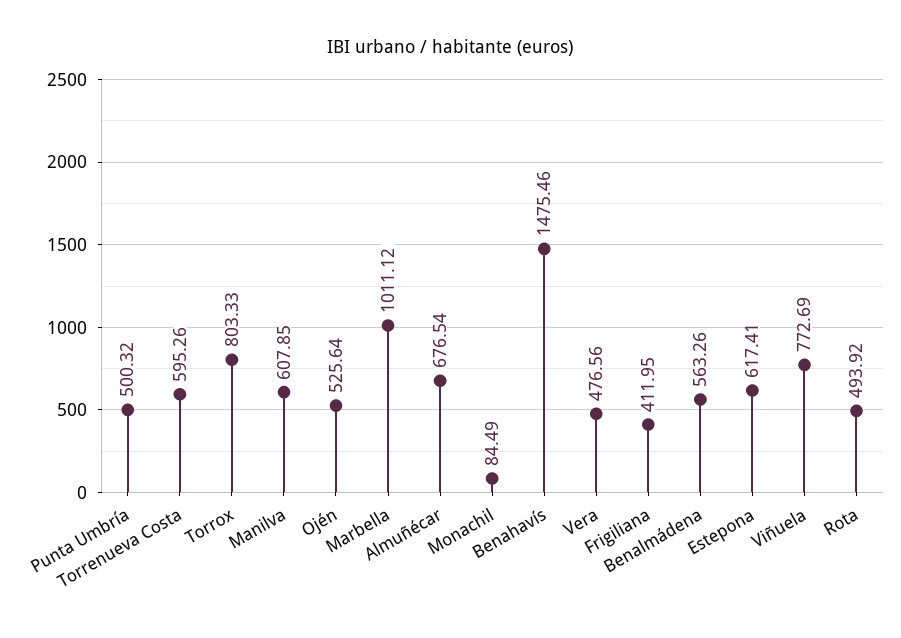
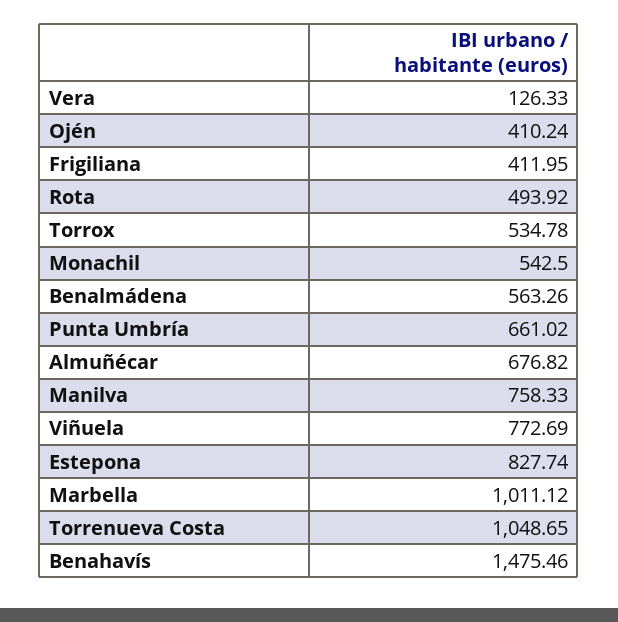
  {
-   "Punta Umbría": 500.32,
+   "Punta Umbría": 661.02,
-   "Torrenueva Costa": 595.26,
+   "Torrenueva Costa": 1048.65,
-   "Torrox": 803.33,
+   "Torrox": 534.78,
-   "Manilva": 607.85,
+   "Manilva": 758.33,
-   "Ojén": 525.64,
+   "Ojén": 410.24,
    "Marbella": 1011.12,
-   "Almuñécar": 676.54,
+   "Almuñécar": 676.82,
-   "Monachil": 84.49,
+   "Monachil": 542.5,
    "Benahavís": 1475.46,
-   "Vera": 476.56,
+   "Vera": 126.33,
    "Frigiliana": 411.95,
    "Benalmádena": 563.26,
-   "Estepona": 617.41,
+   "Estepona": 827.74,
    "Viñuela": 772.69,
    "Rota": 493.92
  }

